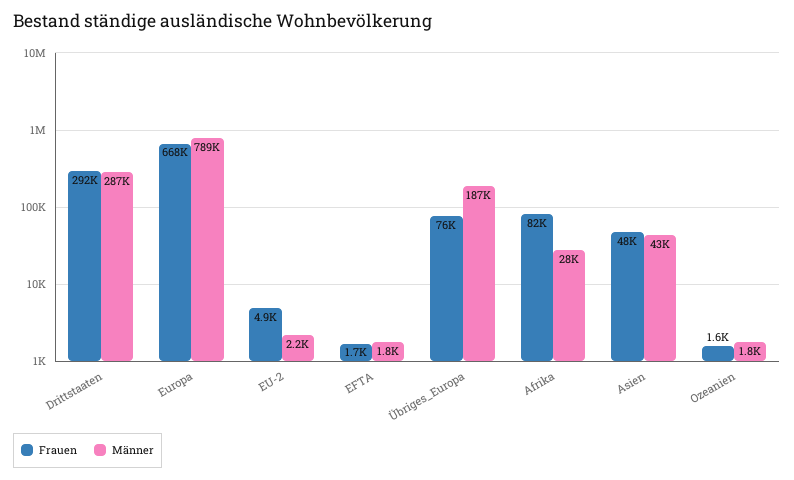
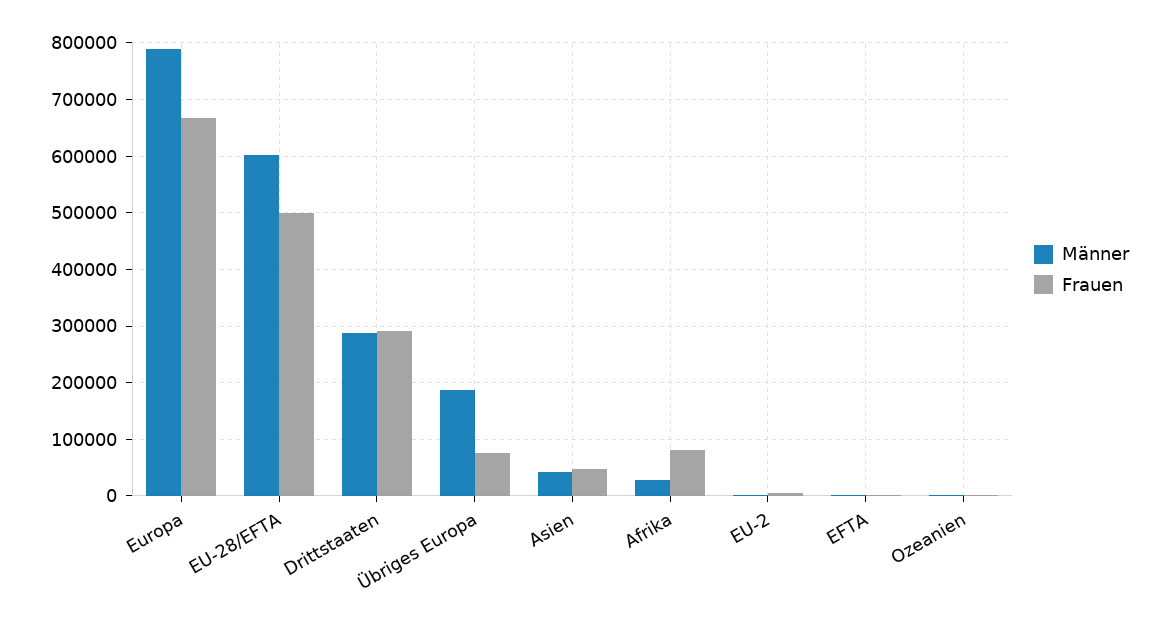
  {
    "Frauen": {
      "Drittstaaten": 292000,
      "Europa": 668000,
      "EU-2": 4900,
      "EFTA": 1700,
      "Übriges_Europa": 76000,
      "Afrika": 82000,
      "Asien": 48000,
-     "Ozeanien": 1600
+     "Ozeanien": 1600,
+     "EU-28/EFTA": 500000
    },
    "Männer": {
      "Drittstaaten": 287000,
      "Europa": 789000,
      "EU-2": 2200,
      "EFTA": 1800,
      "Übriges_Europa": 187000,
      "Afrika": 28000,
      "Asien": 43000,
-     "Ozeanien": 1800
+     "Ozeanien": 1800,
+     "EU-28/EFTA": 600000
    }
  }

